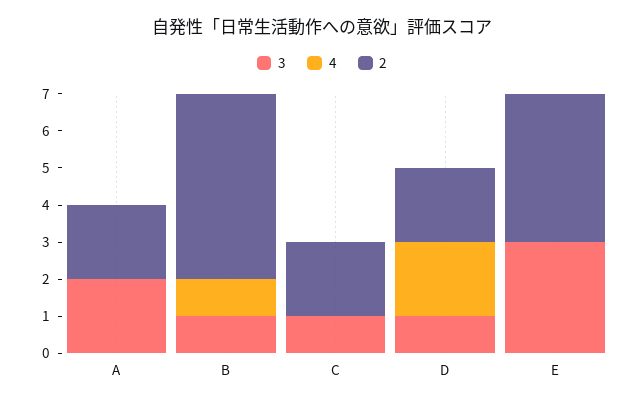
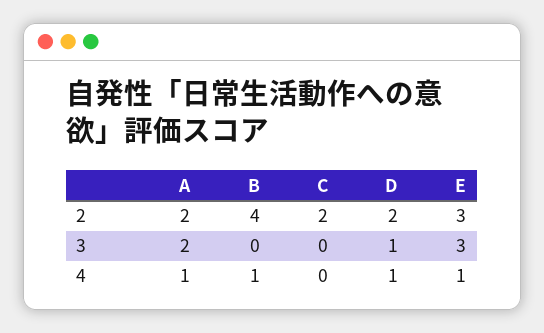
  {
    "3": {
      "A": 2,
-     "B": 1,
+     "B": 0,
-     "C": 1,
+     "C": 0,
      "D": 1,
      "E": 3
    },
    "4": {
-     "A": 0,
+     "A": 1,
      "B": 1,
      "C": 0,
-     "D": 2,
+     "D": 1,
-     "E": 0
+     "E": 1
    },
    "2": {
      "A": 2,
-     "B": 5,
+     "B": 4,
      "C": 2,
      "D": 2,
-     "E": 4
+     "E": 3
    }
  }

